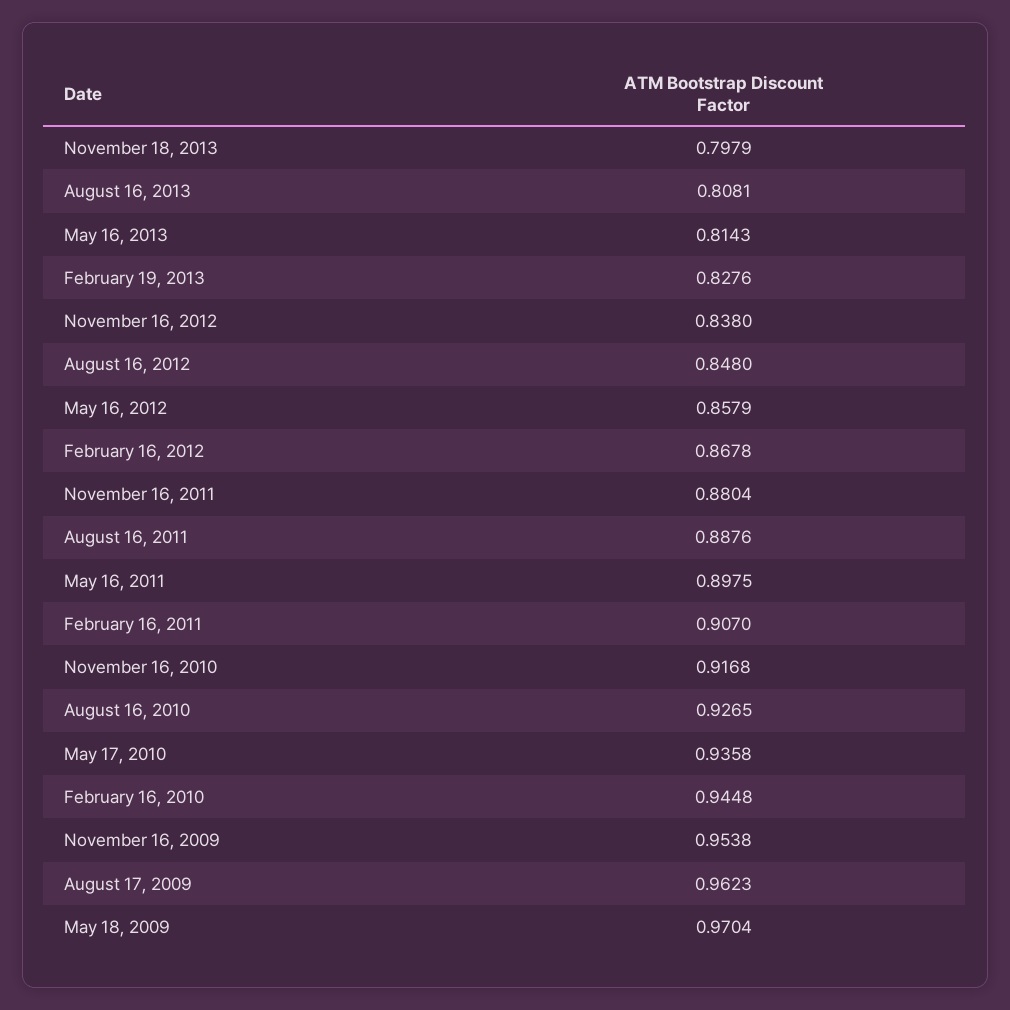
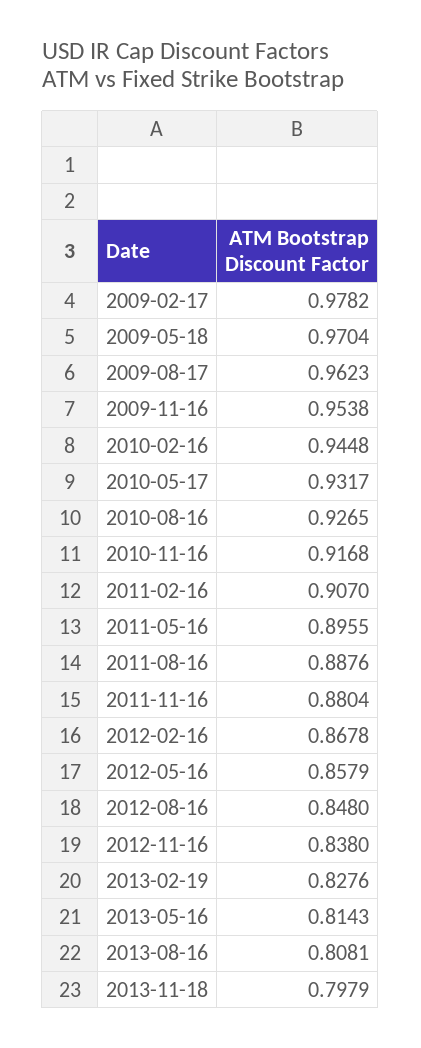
  {
    "November 18, 2013": 0.7979,
    "August 16, 2013": 0.8081,
    "May 16, 2013": 0.8143,
    "February 19, 2013": 0.8276,
    "November 16, 2012": 0.838,
    "August 16, 2012": 0.848,
    "May 16, 2012": 0.8579,
    "February 16, 2012": 0.8678,
    "November 16, 2011": 0.8804,
    "August 16, 2011": 0.8876,
-   "May 16, 2011": 0.8975,
+   "May 16, 2011": 0.8955,
    "February 16, 2011": 0.907,
    "November 16, 2010": 0.9168,
    "August 16, 2010": 0.9265,
-   "May 17, 2010": 0.9358,
+   "May 17, 2010": 0.9317,
    "February 16, 2010": 0.9448,
    "November 16, 2009": 0.9538,
    "August 17, 2009": 0.9623,
-   "May 18, 2009": 0.9704
+   "May 18, 2009": 0.9704,
+   "2009-02-17": 0.9782
  }

